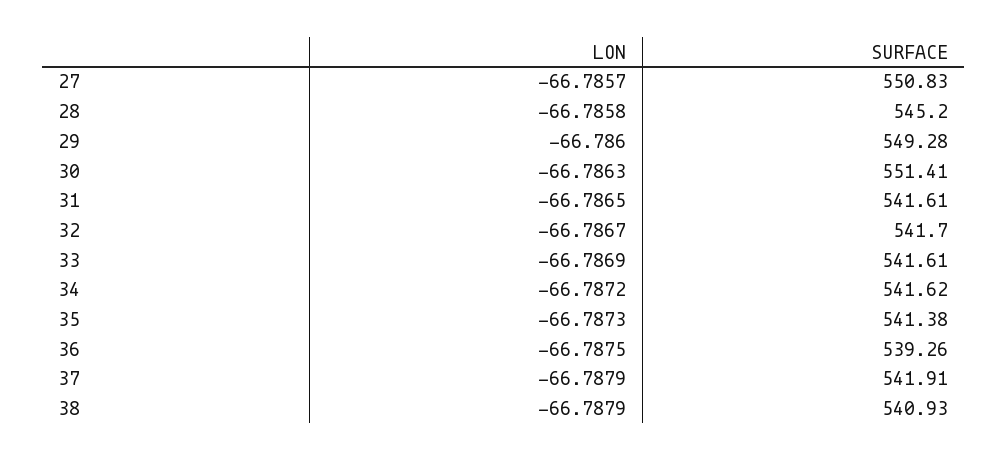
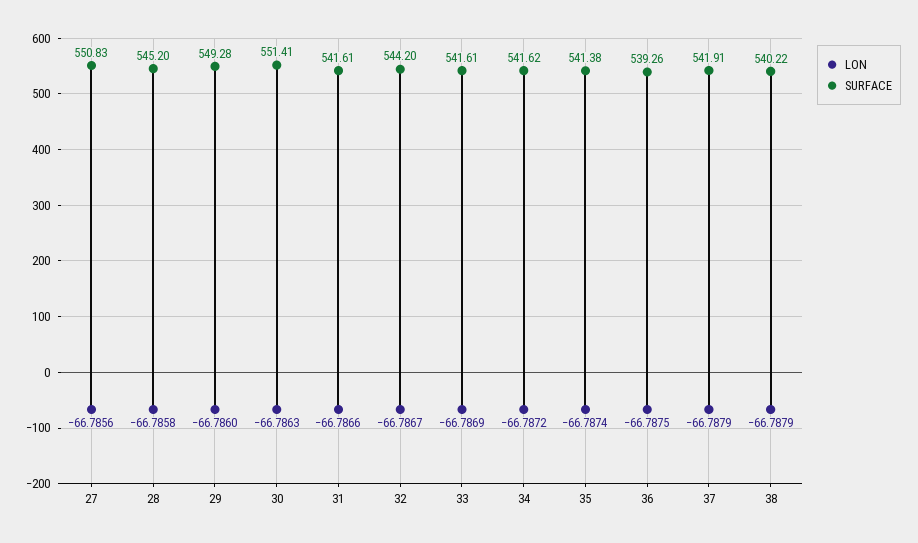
  {
    "LON": {
-     "27": -66.7857,
+     "27": -66.7856,
      "28": -66.7858,
      "29": -66.786,
      "30": -66.7863,
-     "31": -66.7865,
+     "31": -66.7866,
      "32": -66.7867,
      "33": -66.7869,
      "34": -66.7872,
-     "35": -66.7873,
+     "35": -66.7874,
      "36": -66.7875,
      "37": -66.7879,
      "38": -66.7879
    },
    "SURFACE": {
      "27": 550.83,
      "28": 545.2,
      "29": 549.28,
      "30": 551.41,
      "31": 541.61,
-     "32": 541.7,
+     "32": 544.2,
      "33": 541.61,
      "34": 541.62,
      "35": 541.38,
      "36": 539.26,
      "37": 541.91,
-     "38": 540.93
+     "38": 540.22
    }
  }

